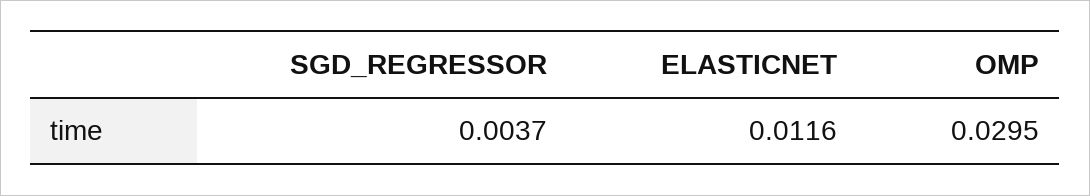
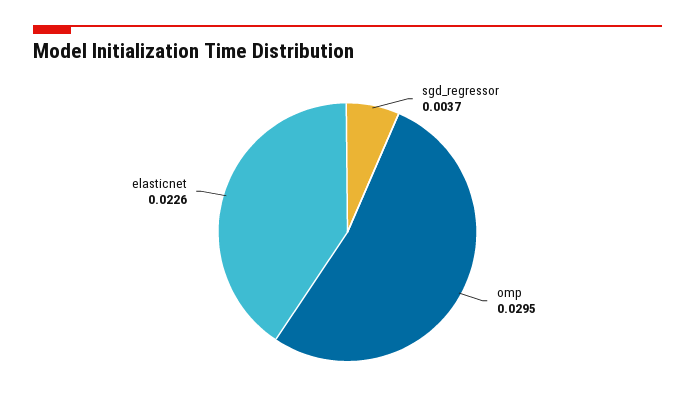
  {
    "SGD_REGRESSOR": 0.0037,
-   "ELASTICNET": 0.0116,
+   "ELASTICNET": 0.0226,
    "OMP": 0.0295
  }

